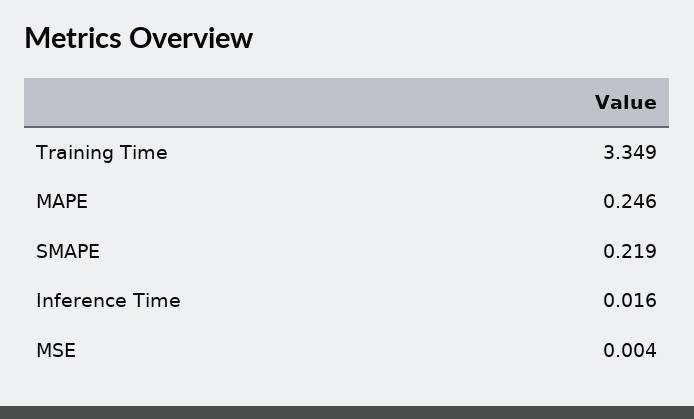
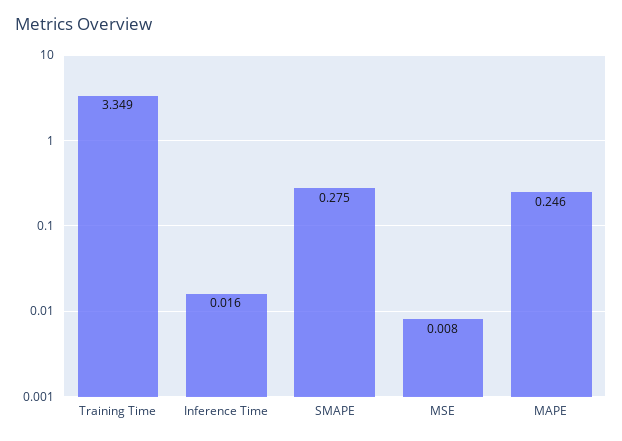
  {
    "Training Time": 3.349,
    "MAPE": 0.246,
-   "SMAPE": 0.219,
+   "SMAPE": 0.275,
    "Inference Time": 0.016,
-   "MSE": 0.004
+   "MSE": 0.008
  }

